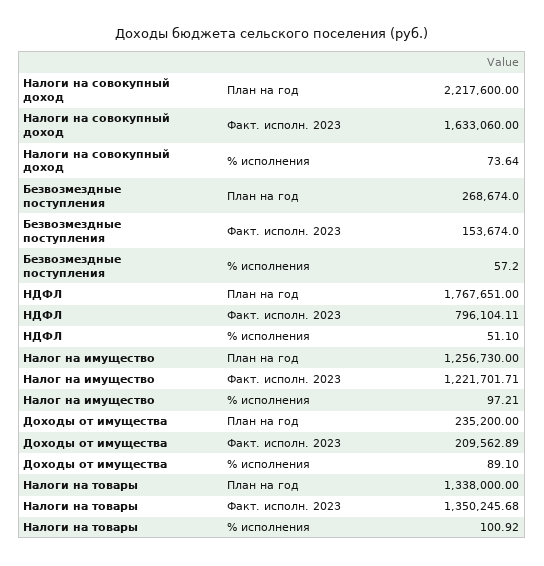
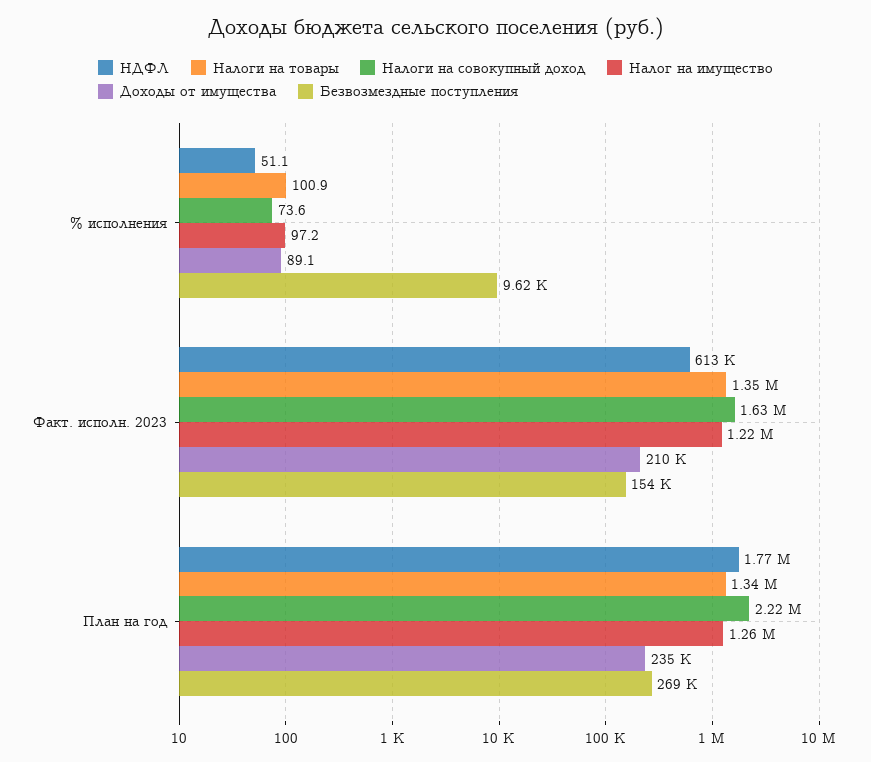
  {
    "Налоги на совокупный доход": {
      "План на год": 2217600,
      "Факт. исполн. 2023": 1633060,
      "% исполнения": 73.64
    },
    "Безвозмездные поступления": {
      "План на год": 268674,
      "Факт. исполн. 2023": 153674,
-     "% исполнения": 57.2
+     "% исполнения": 9620
    },
    "НДФЛ": {
      "План на год": 1767651,
-     "Факт. исполн. 2023": 796104.11,
+     "Факт. исполн. 2023": 613000,
      "% исполнения": 51.1
    },
    "Налог на имущество": {
      "План на год": 1256730,
      "Факт. исполн. 2023": 1221701.71,
      "% исполнения": 97.21
    },
    "Доходы от имущества": {
      "План на год": 235200,
      "Факт. исполн. 2023": 209562.89,
      "% исполнения": 89.1
    },
    "Налоги на товары": {
      "План на год": 1338000,
      "Факт. исполн. 2023": 1350245.68,
      "% исполнения": 100.92
    }
  }

